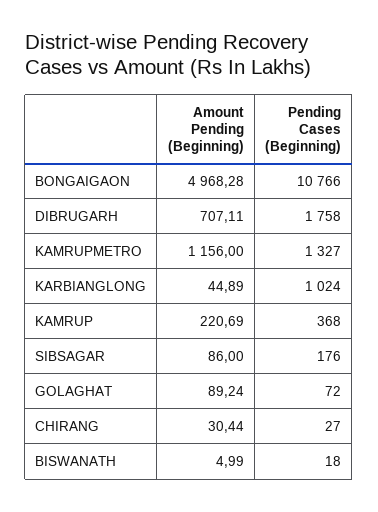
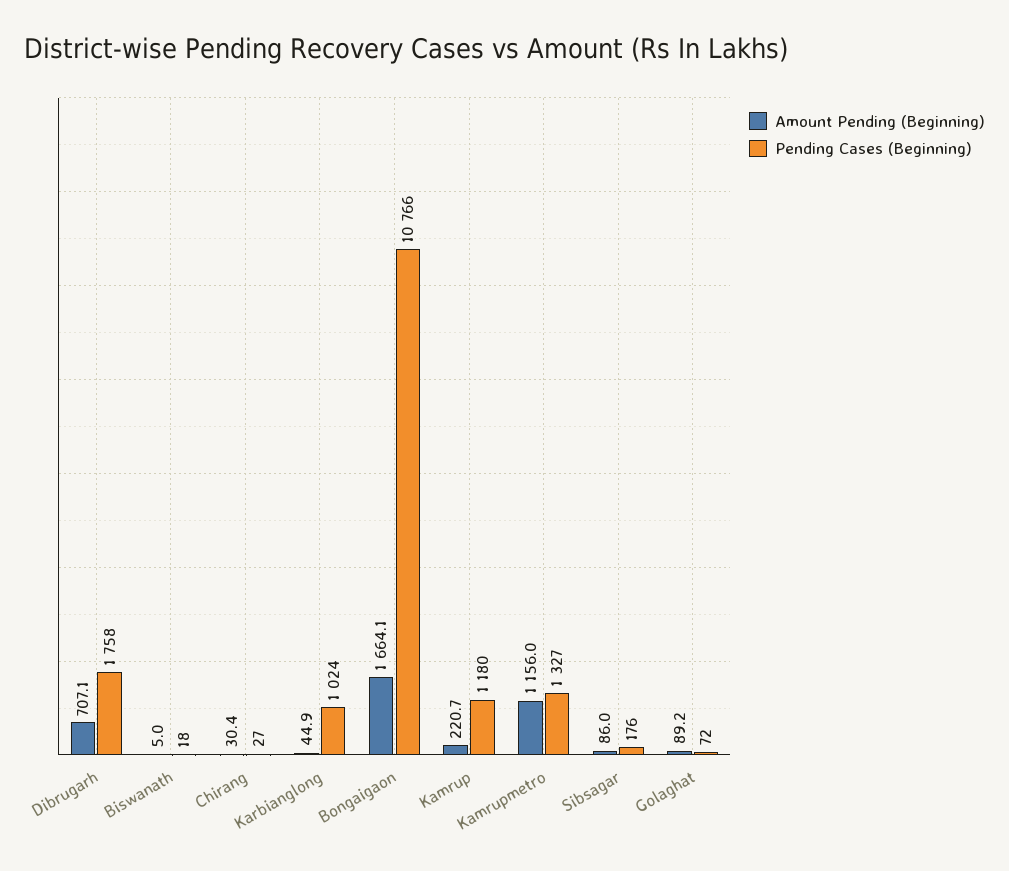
  {
    "Amount Pending (Beginning)": {
-     "BONGAIGAON": 4968.28,
+     "BONGAIGAON": 1664.1,
      "DIBRUGARH": 707.11,
      "KAMRUPMETRO": 1156,
      "KARBIANGLONG": 44.89,
      "KAMRUP": 220.69,
      "SIBSAGAR": 86,
      "GOLAGHAT": 89.24,
      "CHIRANG": 30.44,
      "BISWANATH": 4.99
    },
    "Pending Cases (Beginning)": {
      "BONGAIGAON": 10766,
      "DIBRUGARH": 1758,
      "KAMRUPMETRO": 1327,
      "KARBIANGLONG": 1024,
-     "KAMRUP": 368,
+     "KAMRUP": 1180,
      "SIBSAGAR": 176,
      "GOLAGHAT": 72,
      "CHIRANG": 27,
      "BISWANATH": 18
    }
  }

